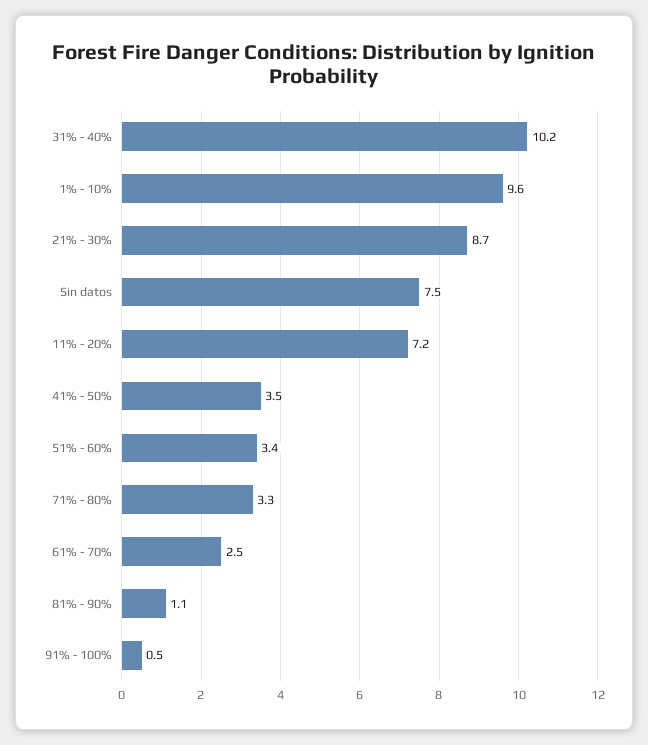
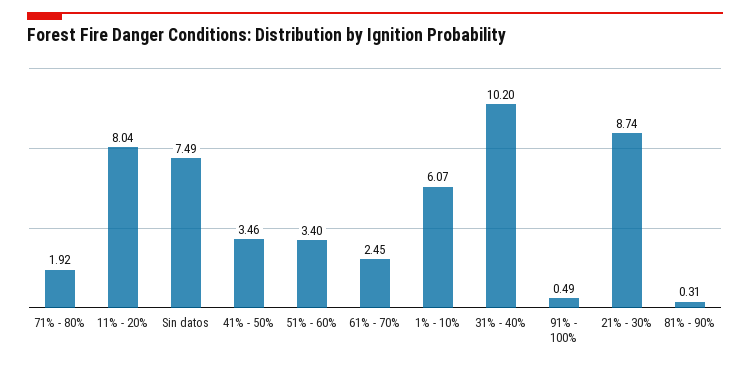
  {
    "31% - 40%": 10.2,
-   "1% - 10%": 9.6,
+   "1% - 10%": 6.07,
    "21% - 30%": 8.74,
    "Sin datos": 7.49,
-   "11% - 20%": 7.2,
+   "11% - 20%": 8.04,
    "41% - 50%": 3.46,
    "51% - 60%": 3.4,
-   "71% - 80%": 3.3,
+   "71% - 80%": 1.92,
    "61% - 70%": 2.45,
-   "81% - 90%": 1.1,
+   "81% - 90%": 0.31,
    "91% - 100%": 0.49
  }

